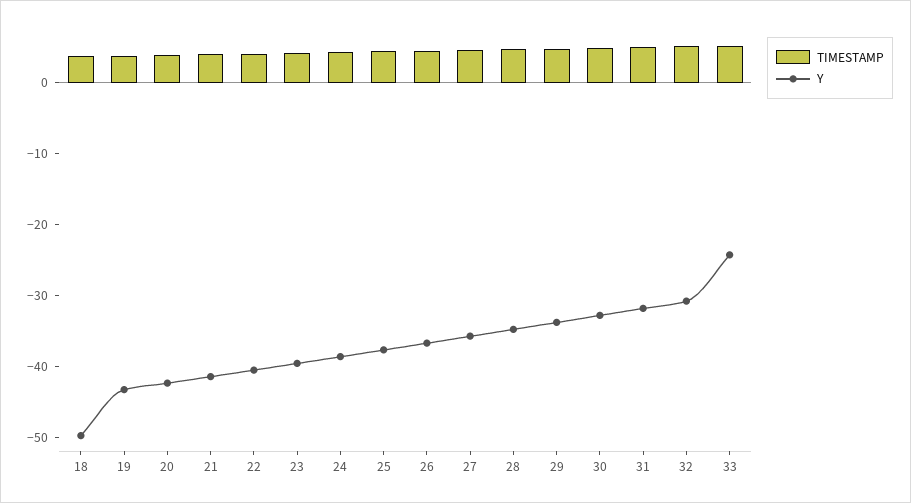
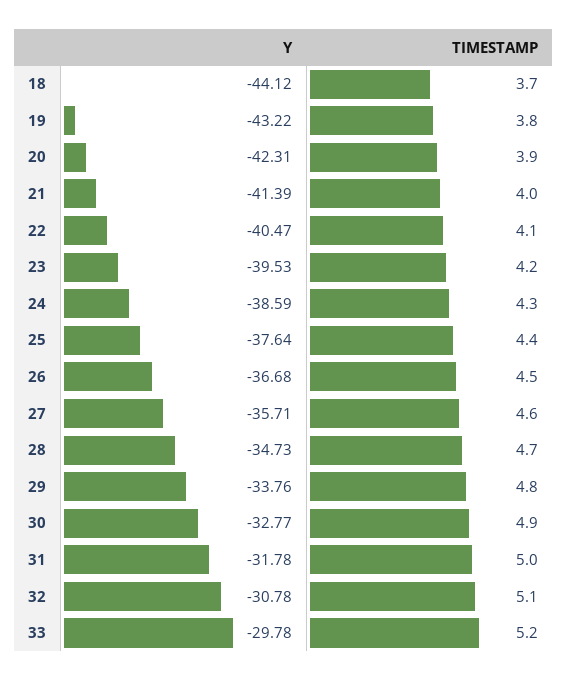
  {
    "TIMESTAMP": {
      "18": 3.7,
      "19": 3.8,
      "20": 3.9,
      "21": 4,
      "22": 4.1,
      "23": 4.2,
      "24": 4.3,
      "25": 4.4,
      "26": 4.5,
      "27": 4.6,
      "28": 4.7,
      "29": 4.8,
      "30": 4.9,
      "31": 5,
      "32": 5.1,
      "33": 5.2
    },
    "Y": {
-     "18": -50,
+     "18": -44.12,
      "19": -43.22,
      "20": -42.31,
      "21": -41.39,
      "22": -40.47,
      "23": -39.53,
      "24": -38.59,
      "25": -37.64,
      "26": -36.68,
      "27": -35.71,
      "28": -34.73,
      "29": -33.76,
      "30": -32.77,
      "31": -31.78,
      "32": -30.78,
-     "33": -24
+     "33": -29.78
    }
  }

